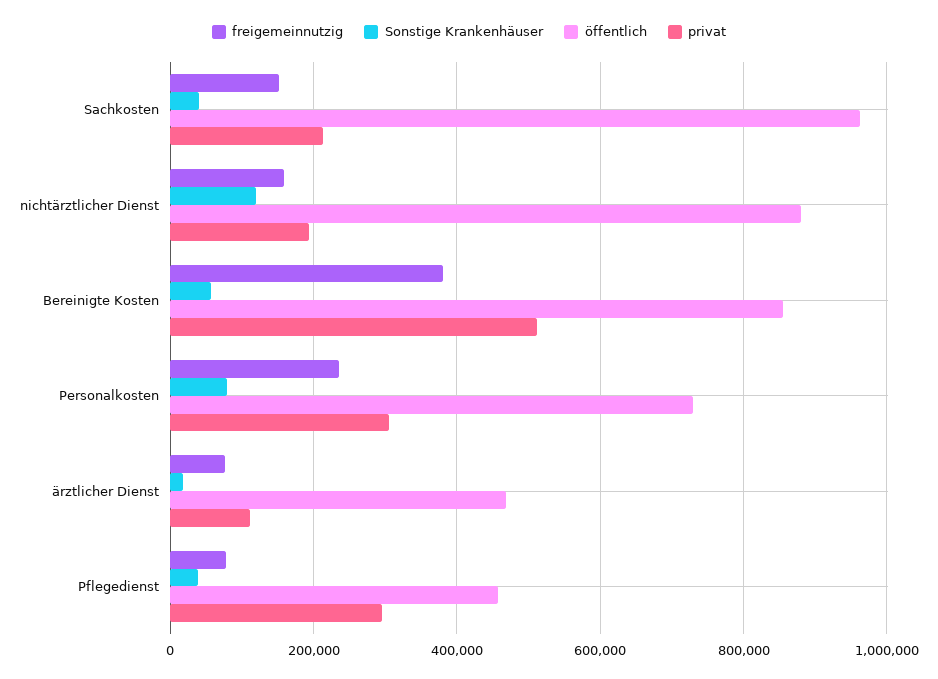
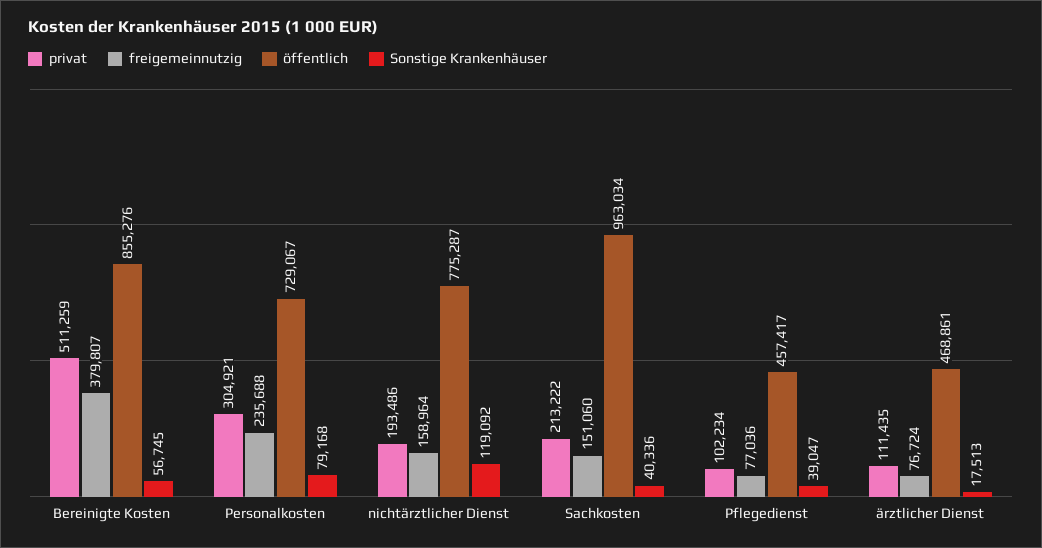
  {
    "freigemeinnutzig": {
      "Sachkosten": 151060,
      "nichtärztlicher Dienst": 158964,
      "Bereinigte Kosten": 379807,
      "Personalkosten": 235688,
      "ärztlicher Dienst": 76724,
      "Pflegedienst": 77036
    },
    "Sonstige Krankenhäuser": {
      "Sachkosten": 40336,
      "nichtärztlicher Dienst": 119092,
      "Bereinigte Kosten": 56745,
      "Personalkosten": 79168,
      "ärztlicher Dienst": 17513,
      "Pflegedienst": 39047
    },
    "öffentlich": {
      "Sachkosten": 963034,
-     "nichtärztlicher Dienst": 880000,
+     "nichtärztlicher Dienst": 775287,
      "Bereinigte Kosten": 855276,
      "Personalkosten": 729067,
      "ärztlicher Dienst": 468861,
      "Pflegedienst": 457417
    },
    "privat": {
      "Sachkosten": 213222,
      "nichtärztlicher Dienst": 193486,
      "Bereinigte Kosten": 511259,
      "Personalkosten": 304921,
      "ärztlicher Dienst": 111435,
-     "Pflegedienst": 300000
+     "Pflegedienst": 102234
    }
  }

